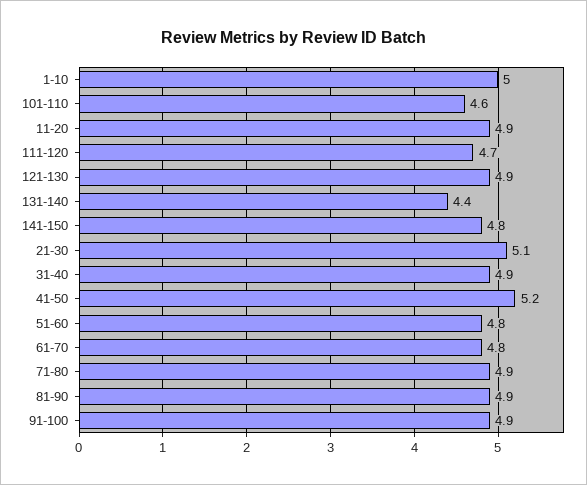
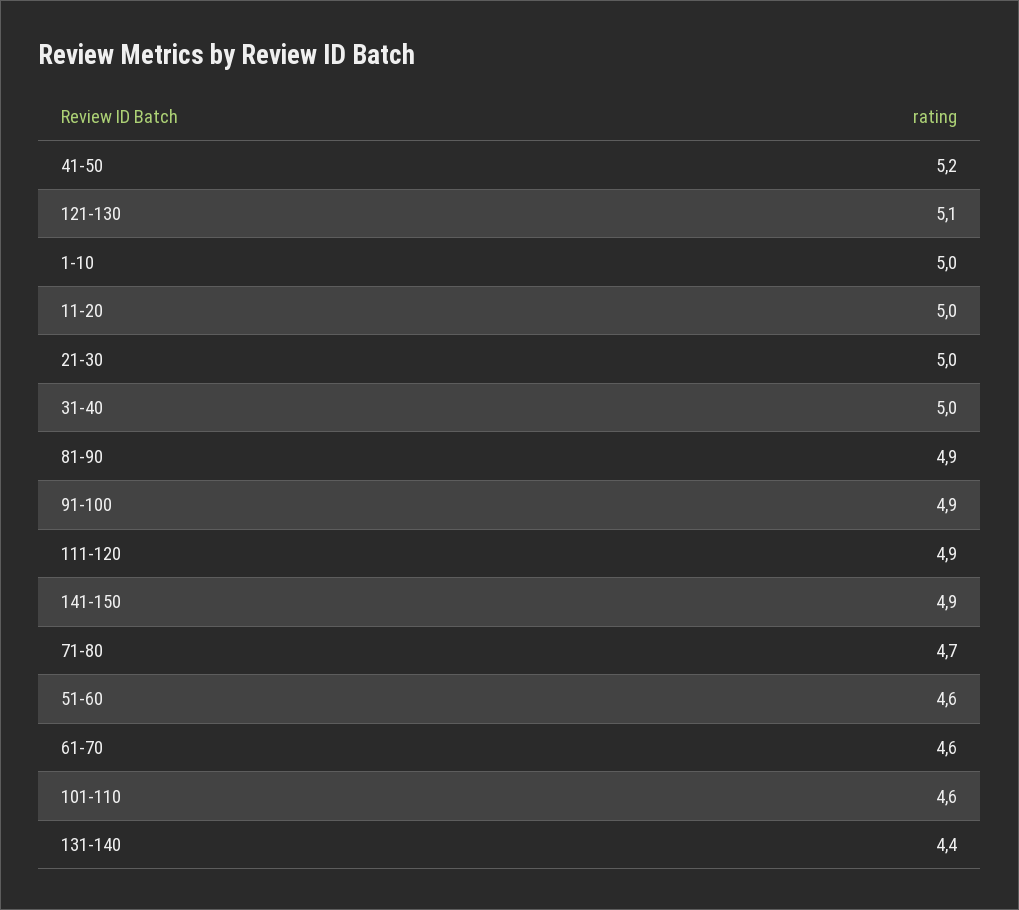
  {
    "1-10": 5,
    "101-110": 4.6,
-   "11-20": 4.9,
+   "11-20": 5,
-   "111-120": 4.7,
+   "111-120": 4.9,
-   "121-130": 4.9,
+   "121-130": 5.1,
    "131-140": 4.4,
-   "141-150": 4.8,
+   "141-150": 4.9,
-   "21-30": 5.1,
+   "21-30": 5,
-   "31-40": 4.9,
+   "31-40": 5,
    "41-50": 5.2,
-   "51-60": 4.8,
+   "51-60": 4.6,
-   "61-70": 4.8,
+   "61-70": 4.6,
-   "71-80": 4.9,
+   "71-80": 4.7,
    "81-90": 4.9,
    "91-100": 4.9
  }

